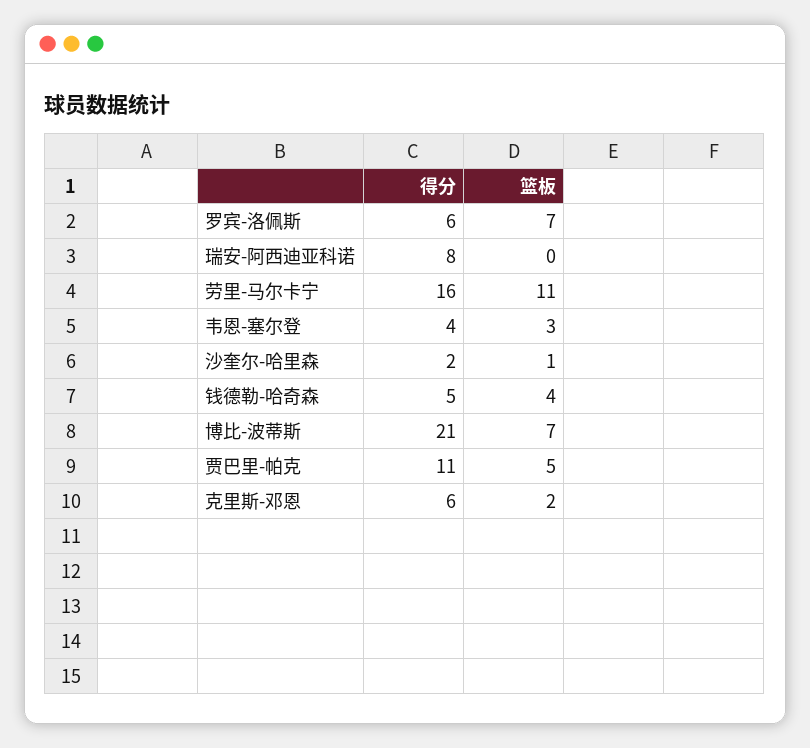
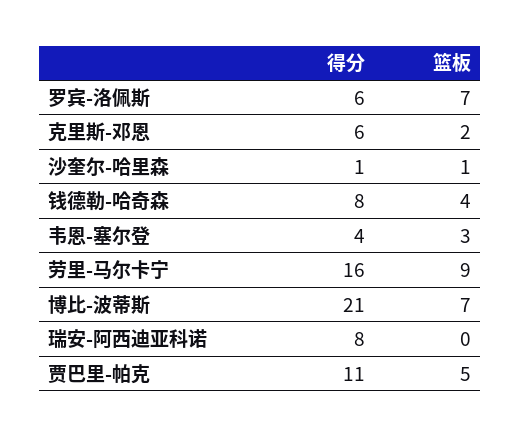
  {
    "得分": {
      "罗宾-洛佩斯": 6,
      "瑞安-阿西迪亚科诺": 8,
      "劳里-马尔卡宁": 16,
      "韦恩-塞尔登": 4,
-     "沙奎尔-哈里森": 2,
+     "沙奎尔-哈里森": 1,
-     "钱德勒-哈奇森": 5,
+     "钱德勒-哈奇森": 8,
      "博比-波蒂斯": 21,
      "贾巴里-帕克": 11,
      "克里斯-邓恩": 6
    },
    "篮板": {
      "罗宾-洛佩斯": 7,
      "瑞安-阿西迪亚科诺": 0,
-     "劳里-马尔卡宁": 11,
+     "劳里-马尔卡宁": 9,
      "韦恩-塞尔登": 3,
      "沙奎尔-哈里森": 1,
      "钱德勒-哈奇森": 4,
      "博比-波蒂斯": 7,
      "贾巴里-帕克": 5,
      "克里斯-邓恩": 2
    }
  }

